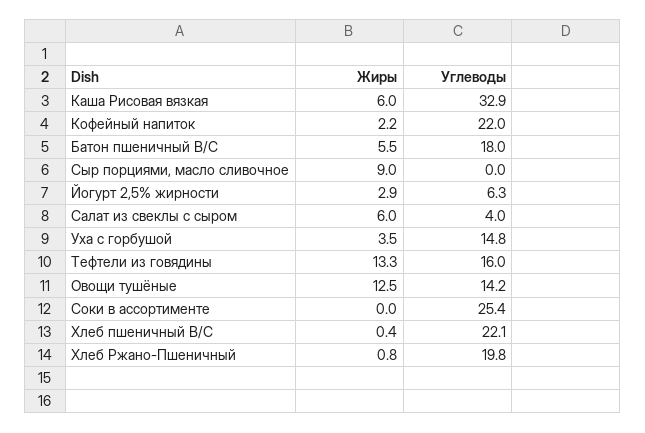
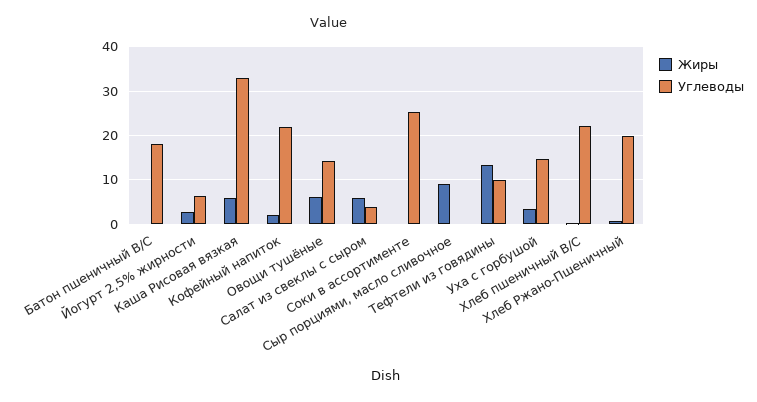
  {
    "Жиры": {
      "Каша Рисовая вязкая": 6,
      "Кофейный напиток": 2.2,
-     "Батон пшеничный В/С": 5.5,
+     "Батон пшеничный В/С": 0,
      "Сыр порциями, масло сливочное": 9,
      "Йогурт 2,5% жирности": 2.9,
      "Салат из свеклы с сыром": 6,
      "Уха с горбушой": 3.5,
      "Тефтели из говядины": 13.3,
-     "Овощи тушёные": 12.5,
+     "Овощи тушёные": 6,
      "Соки в ассортименте": 0,
      "Хлеб пшеничный В/С": 0.4,
      "Хлеб Ржано-Пшеничный": 0.8
    },
    "Углеводы": {
      "Каша Рисовая вязкая": 32.9,
      "Кофейный напиток": 22,
      "Батон пшеничный В/С": 18,
      "Сыр порциями, масло сливочное": 0,
      "Йогурт 2,5% жирности": 6.3,
      "Салат из свеклы с сыром": 4,
      "Уха с горбушой": 14.8,
-     "Тефтели из говядины": 16,
+     "Тефтели из говядины": 10,
      "Овощи тушёные": 14.2,
      "Соки в ассортименте": 25.4,
      "Хлеб пшеничный В/С": 22.1,
      "Хлеб Ржано-Пшеничный": 19.8
    }
  }

